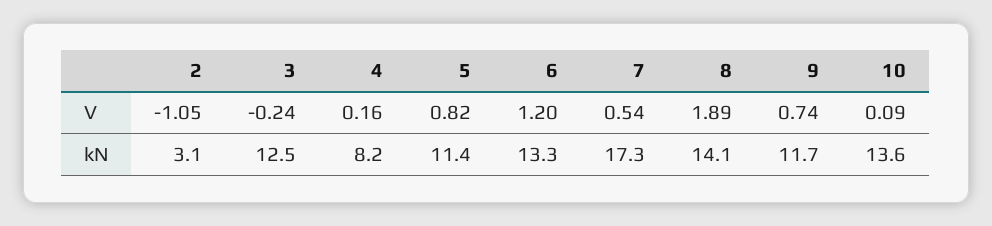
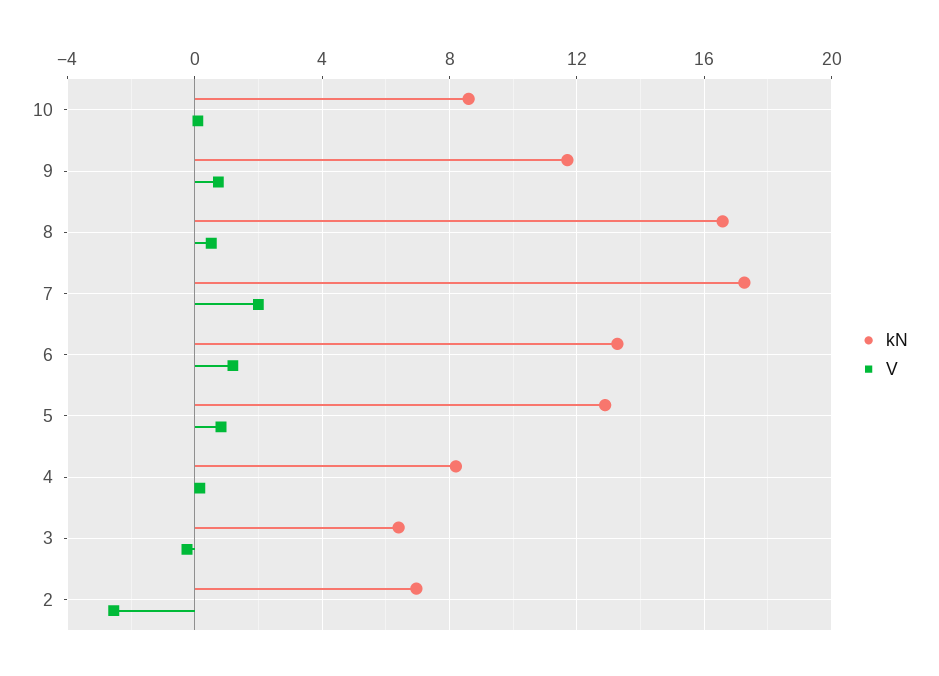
  {
    "V": {
-     "2": -1.05,
+     "2": -2.5,
      "3": -0.24,
      "4": 0.16,
      "5": 0.82,
      "6": 1.2,
-     "7": 0.54,
+     "7": 2,
-     "8": 1.89,
+     "8": 0.5,
      "9": 0.74,
      "10": 0.09
    },
    "kN": {
-     "2": 3.1,
+     "2": 7,
-     "3": 12.5,
+     "3": 6.5,
      "4": 8.2,
-     "5": 11.4,
+     "5": 13,
      "6": 13.3,
      "7": 17.3,
-     "8": 14.1,
+     "8": 16.5,
      "9": 11.7,
-     "10": 13.6
+     "10": 8.5
    }
  }

